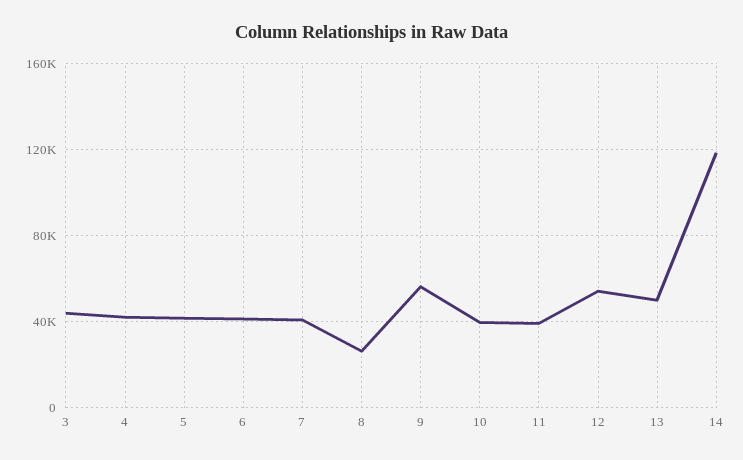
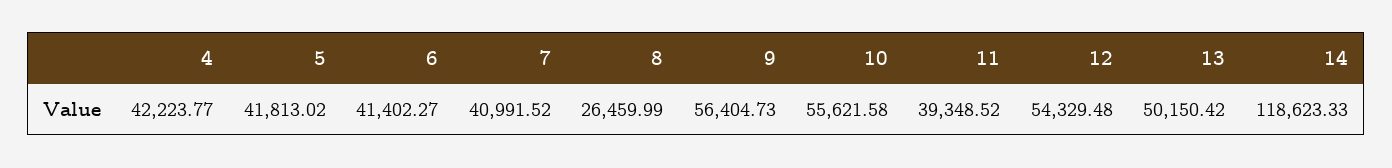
  {
-   "3": 45000,
    "4": 42223.77,
    "5": 41813.02,
    "6": 41402.27,
    "7": 40991.52,
    "8": 26459.99,
    "9": 56404.73,
-   "10": 40000,
+   "10": 55621.58,
    "11": 39348.52,
    "12": 54329.48,
    "13": 50150.42,
    "14": 118623.33
  }

